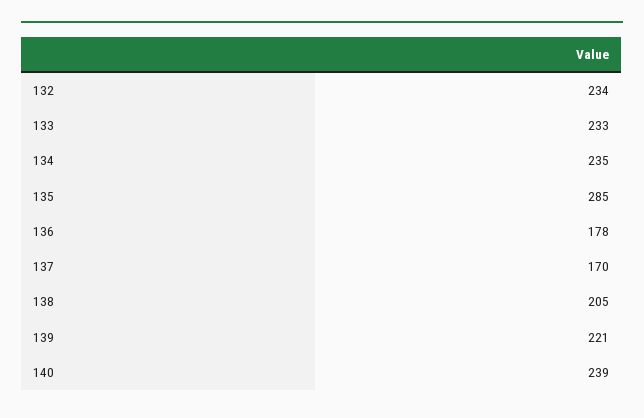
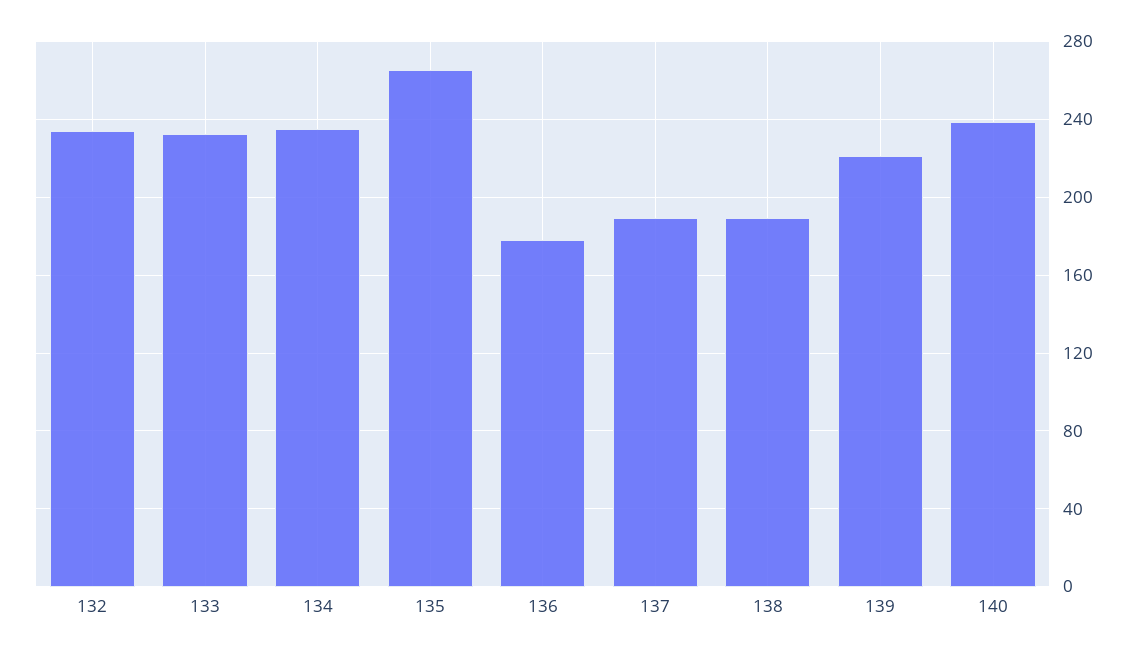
  {
    "132": 234,
    "133": 233,
    "134": 235,
-   "135": 285,
+   "135": 265,
    "136": 178,
-   "137": 170,
+   "137": 190,
-   "138": 205,
+   "138": 190,
    "139": 221,
    "140": 239
  }

